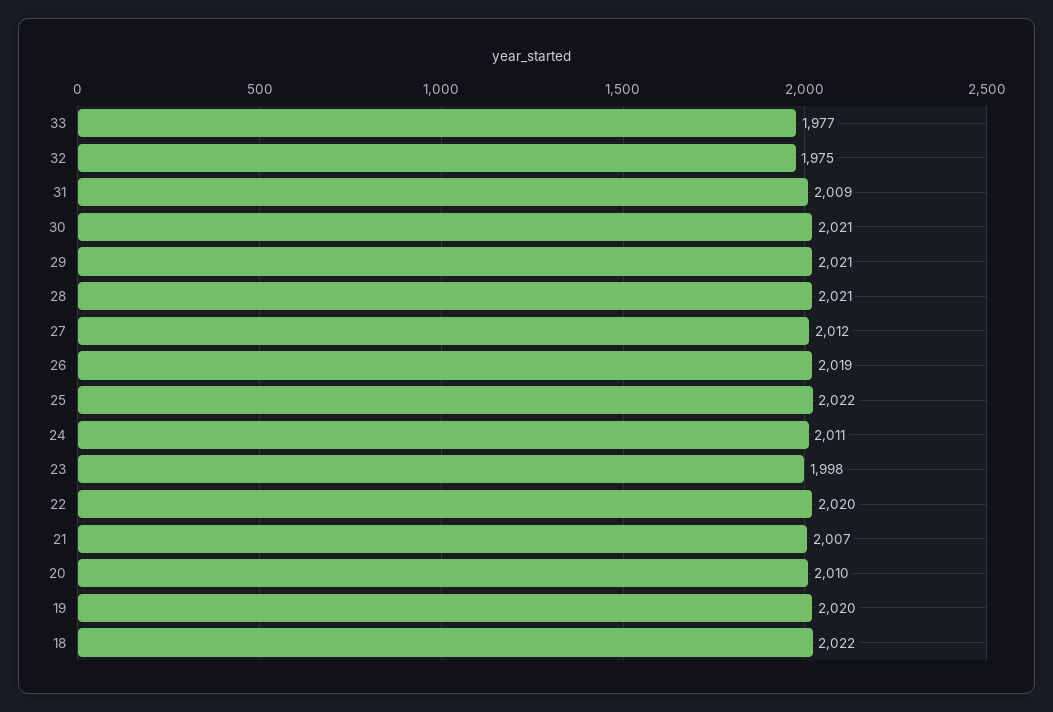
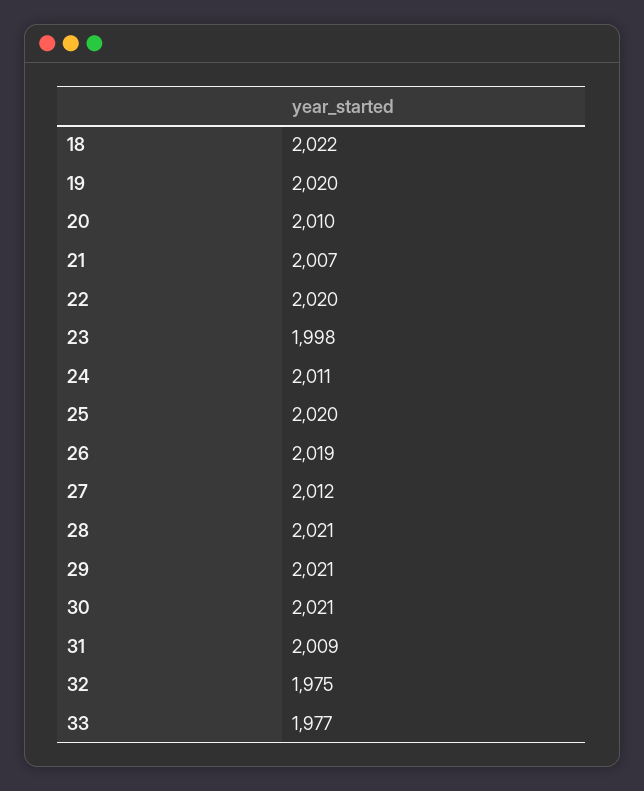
  {
    "33": 1977,
    "32": 1975,
    "31": 2009,
    "30": 2021,
    "29": 2021,
    "28": 2021,
    "27": 2012,
    "26": 2019,
-   "25": 2022,
+   "25": 2020,
    "24": 2011,
    "23": 1998,
    "22": 2020,
    "21": 2007,
    "20": 2010,
    "19": 2020,
    "18": 2022
  }

